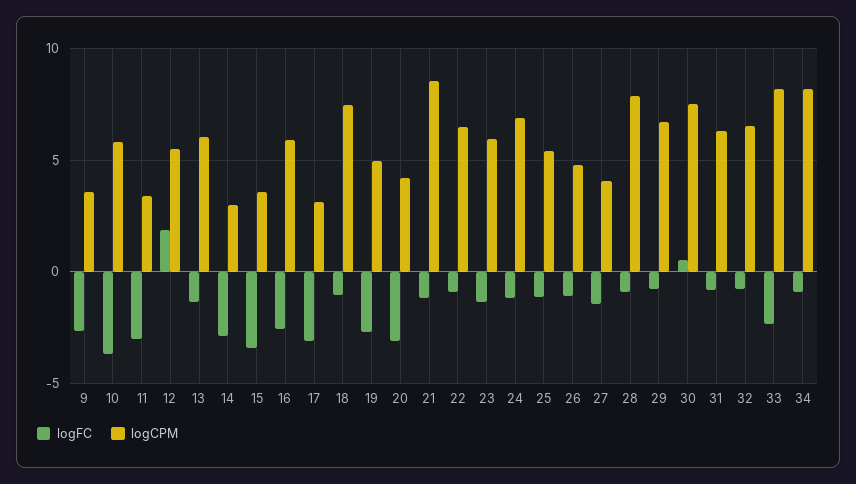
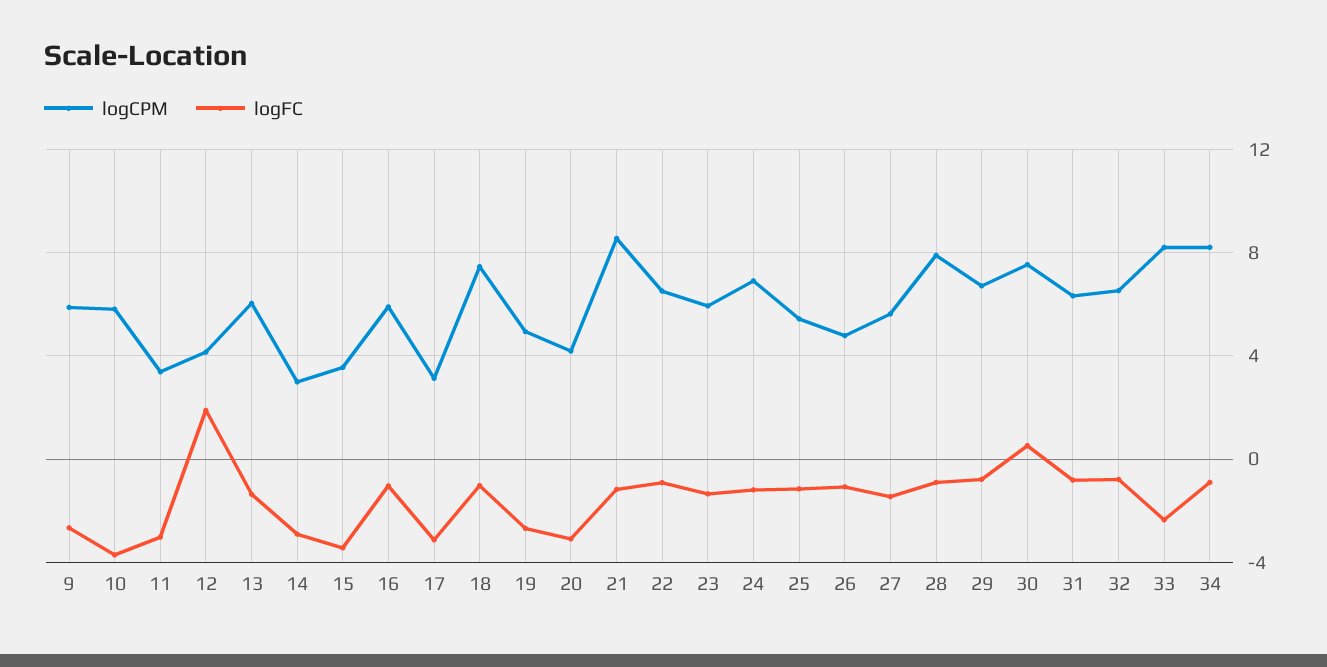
  {
    "logFC": {
      "9": -2.5,
      "10": -3.5,
      "11": -3,
      "12": 2,
      "13": -1.5,
      "14": -3,
      "15": -3.5,
-     "16": -2.5,
+     "16": -1,
      "17": -3,
      "18": -1,
      "19": -2.5,
      "20": -3,
      "21": -1,
      "22": -1,
      "23": -1.5,
      "24": -1,
      "25": -1,
      "26": -1,
      "27": -1.5,
      "28": -1,
      "29": -1,
      "30": 0.5,
      "31": -1,
      "32": -1,
      "33": -2.5,
      "34": -1
    },
    "logCPM": {
-     "9": 3.5,
+     "9": 6,
      "10": 6,
      "11": 3.5,
-     "12": 5.5,
+     "12": 4,
      "13": 6,
      "14": 3,
      "15": 3.5,
      "16": 6,
      "17": 3,
      "18": 7.5,
      "19": 5,
      "20": 4,
      "21": 8.5,
      "22": 6.5,
      "23": 6,
      "24": 7,
      "25": 5.5,
      "26": 5,
-     "27": 4,
+     "27": 5.5,
      "28": 8,
      "29": 6.5,
      "30": 7.5,
      "31": 6.5,
      "32": 6.5,
      "33": 8,
      "34": 8
    }
  }

